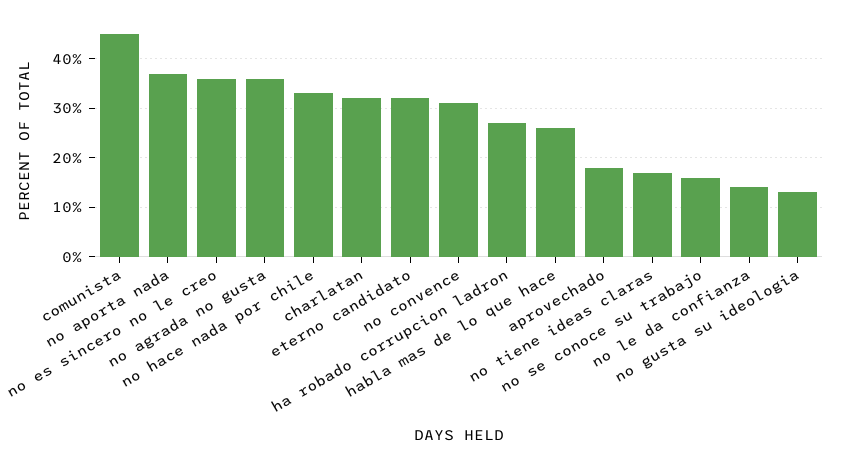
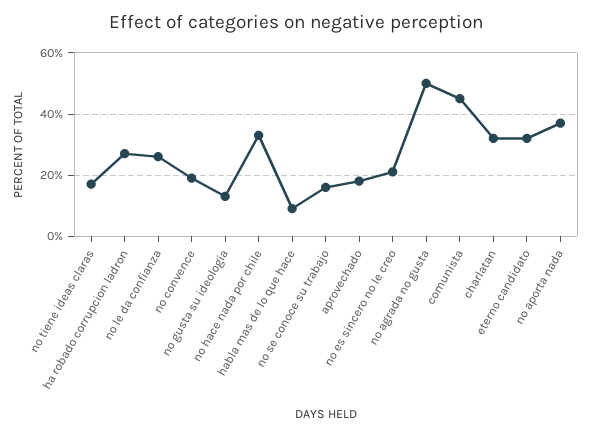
  {
    "comunista": 45,
    "no aporta nada": 35,
-   "no es sincero no le creo": 35,
+   "no es sincero no le creo": 20,
-   "no agrada no gusta": 35,
+   "no agrada no gusta": 50,
    "no hace nada por chile": 35,
    "charlatan": 30,
    "eterno candidato": 30,
-   "no convence": 30,
+   "no convence": 20,
    "ha robado corrupcion ladron": 25,
-   "habla mas de lo que hace": 25,
+   "habla mas de lo que hace": 10,
    "aprovechado": 20,
    "no tiene ideas claras": 15,
    "no se conoce su trabajo": 15,
-   "no le da confianza": 15,
+   "no le da confianza": 25,
    "no gusta su ideologia": 15
  }

